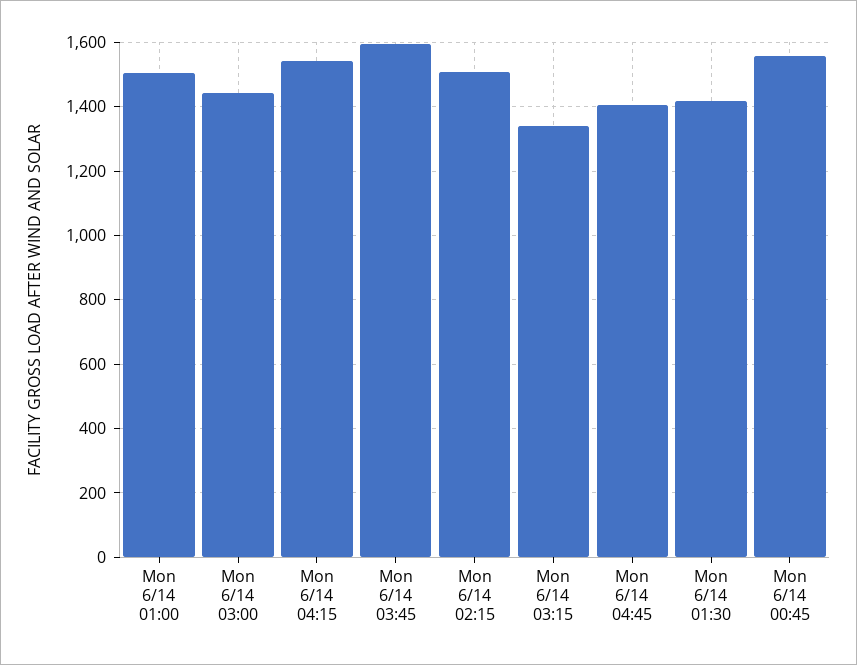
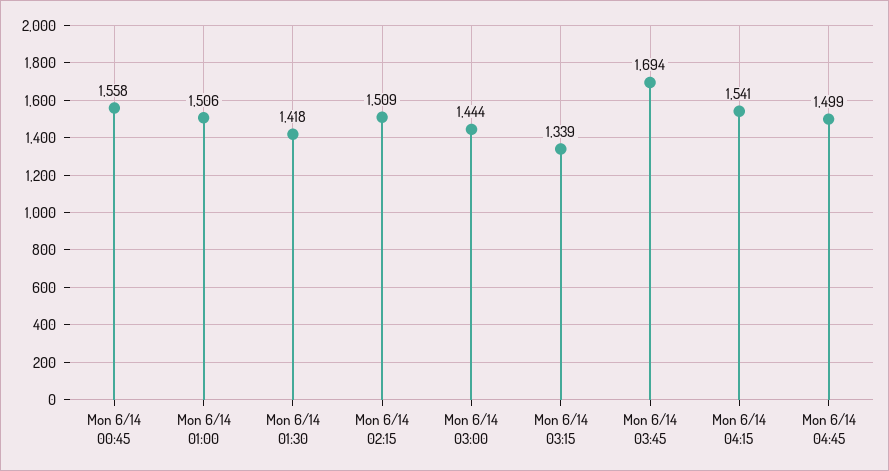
  {
    "Mon 6/14 01:00": 1506,
    "Mon 6/14 03:00": 1444,
    "Mon 6/14 04:15": 1541,
-   "Mon 6/14 03:45": 1600,
+   "Mon 6/14 03:45": 1694,
    "Mon 6/14 02:15": 1509,
    "Mon 6/14 03:15": 1339,
-   "Mon 6/14 04:45": 1400,
+   "Mon 6/14 04:45": 1499,
    "Mon 6/14 01:30": 1418,
    "Mon 6/14 00:45": 1558
  }

